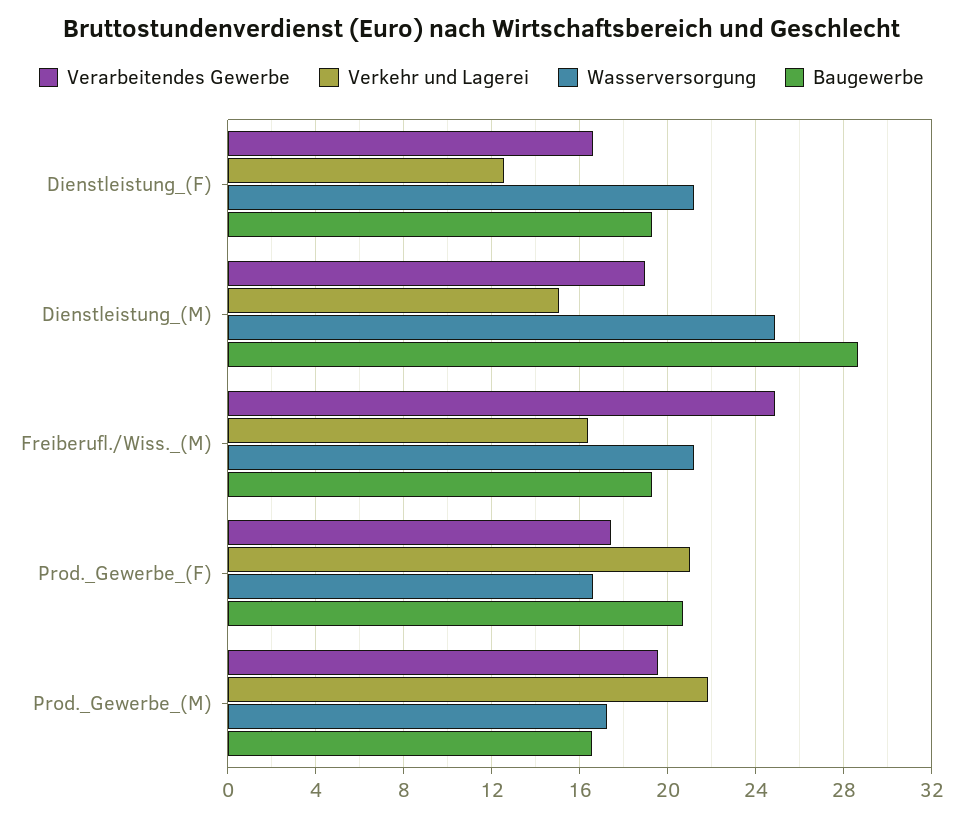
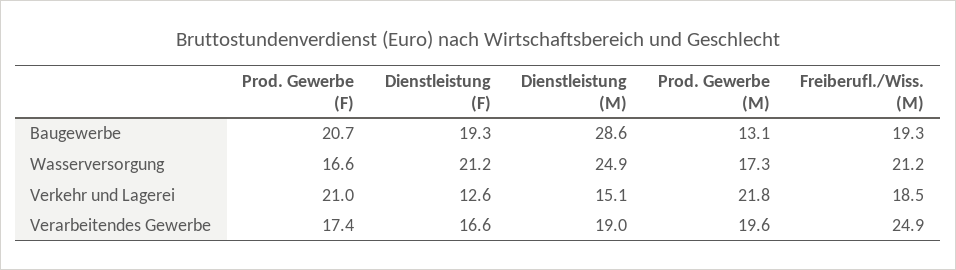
  {
    "Verarbeitendes Gewerbe": {
      "Dienstleistung_(F)": 16.6,
      "Dienstleistung_(M)": 19,
      "Freiberufl./Wiss._(M)": 24.9,
      "Prod._Gewerbe_(F)": 17.4,
      "Prod._Gewerbe_(M)": 19.6
    },
    "Verkehr und Lagerei": {
      "Dienstleistung_(F)": 12.6,
      "Dienstleistung_(M)": 15.1,
-     "Freiberufl./Wiss._(M)": 16.5,
+     "Freiberufl./Wiss._(M)": 18.5,
      "Prod._Gewerbe_(F)": 21,
      "Prod._Gewerbe_(M)": 21.8
    },
    "Wasserversorgung": {
      "Dienstleistung_(F)": 21.2,
      "Dienstleistung_(M)": 24.9,
      "Freiberufl./Wiss._(M)": 21.2,
      "Prod._Gewerbe_(F)": 16.6,
      "Prod._Gewerbe_(M)": 17.3
    },
    "Baugewerbe": {
      "Dienstleistung_(F)": 19.3,
      "Dienstleistung_(M)": 28.6,
      "Freiberufl./Wiss._(M)": 19.3,
      "Prod._Gewerbe_(F)": 20.7,
-     "Prod._Gewerbe_(M)": 16.5
+     "Prod._Gewerbe_(M)": 13.1
    }
  }

